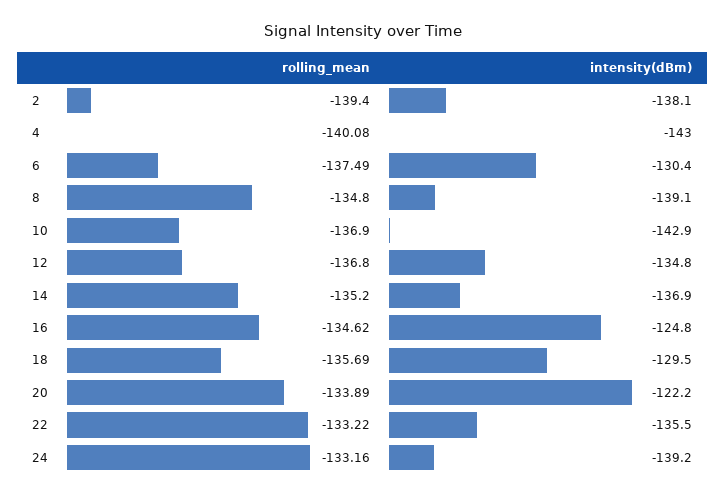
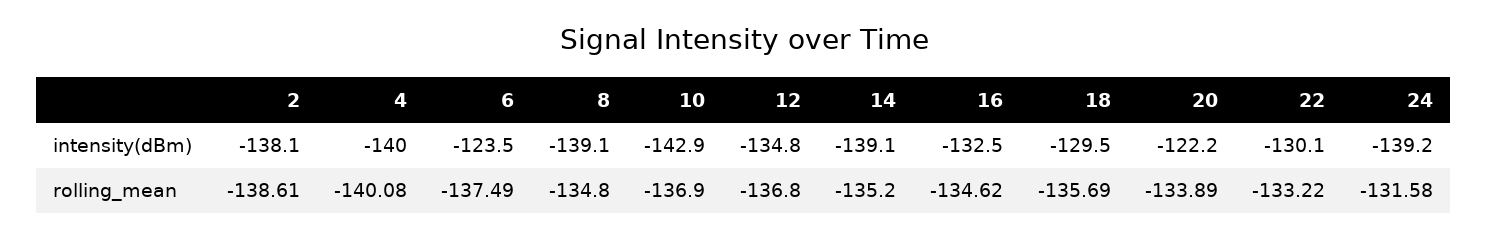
  {
    "rolling_mean": {
-     "2": -139.4,
+     "2": -138.61,
      "4": -140.08,
      "6": -137.49,
      "8": -134.8,
      "10": -136.9,
      "12": -136.8,
      "14": -135.2,
      "16": -134.62,
      "18": -135.69,
      "20": -133.89,
      "22": -133.22,
-     "24": -133.16
+     "24": -131.58
    },
    "intensity(dBm)": {
      "2": -138.1,
-     "4": -143,
+     "4": -140,
-     "6": -130.4,
+     "6": -123.5,
      "8": -139.1,
      "10": -142.9,
      "12": -134.8,
-     "14": -136.9,
+     "14": -139.1,
-     "16": -124.8,
+     "16": -132.5,
      "18": -129.5,
      "20": -122.2,
-     "22": -135.5,
+     "22": -130.1,
      "24": -139.2
    }
  }

